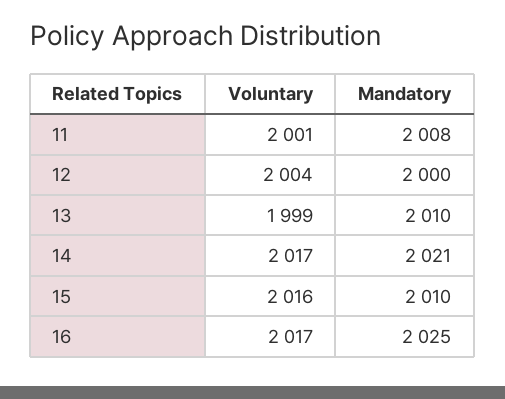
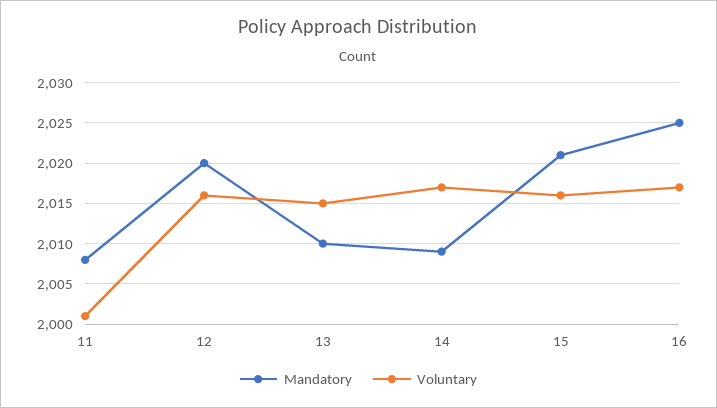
  {
    "Voluntary": {
      "11": 2001,
-     "12": 2004,
+     "12": 2016,
-     "13": 1999,
+     "13": 2015,
      "14": 2017,
      "15": 2016,
      "16": 2017
    },
    "Mandatory": {
      "11": 2008,
-     "12": 2000,
+     "12": 2020,
      "13": 2010,
-     "14": 2021,
+     "14": 2009,
-     "15": 2010,
+     "15": 2021,
      "16": 2025
    }
  }

